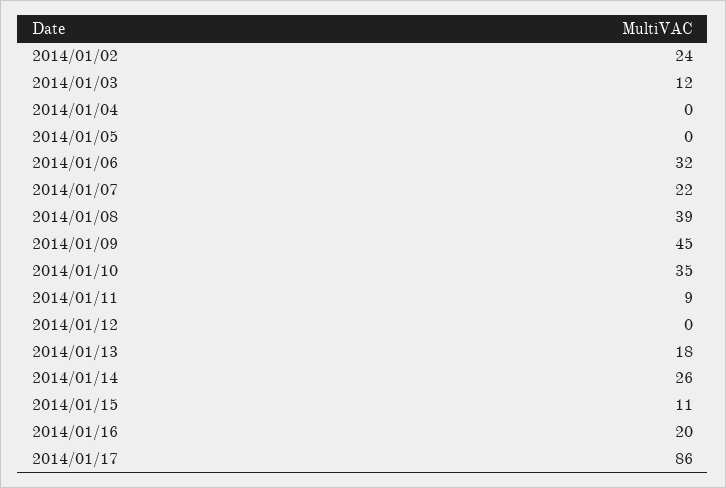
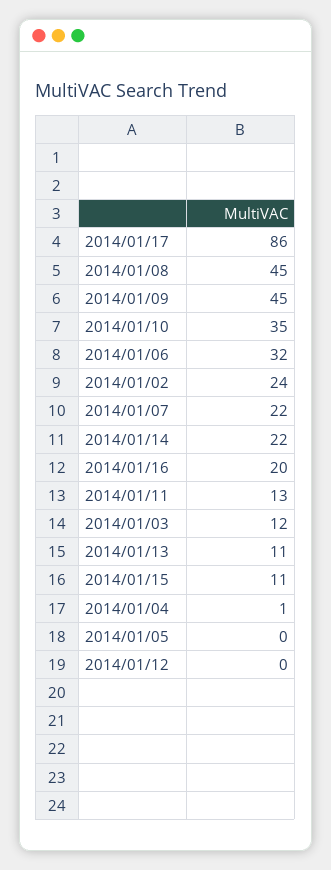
  {
    "2014/01/02": 24,
    "2014/01/03": 12,
-   "2014/01/04": 0,
+   "2014/01/04": 1,
    "2014/01/05": 0,
    "2014/01/06": 32,
    "2014/01/07": 22,
-   "2014/01/08": 39,
+   "2014/01/08": 45,
    "2014/01/09": 45,
    "2014/01/10": 35,
-   "2014/01/11": 9,
+   "2014/01/11": 13,
    "2014/01/12": 0,
-   "2014/01/13": 18,
+   "2014/01/13": 11,
-   "2014/01/14": 26,
+   "2014/01/14": 22,
    "2014/01/15": 11,
    "2014/01/16": 20,
    "2014/01/17": 86
  }

